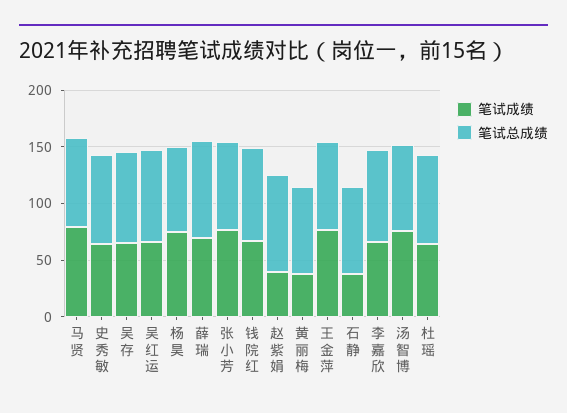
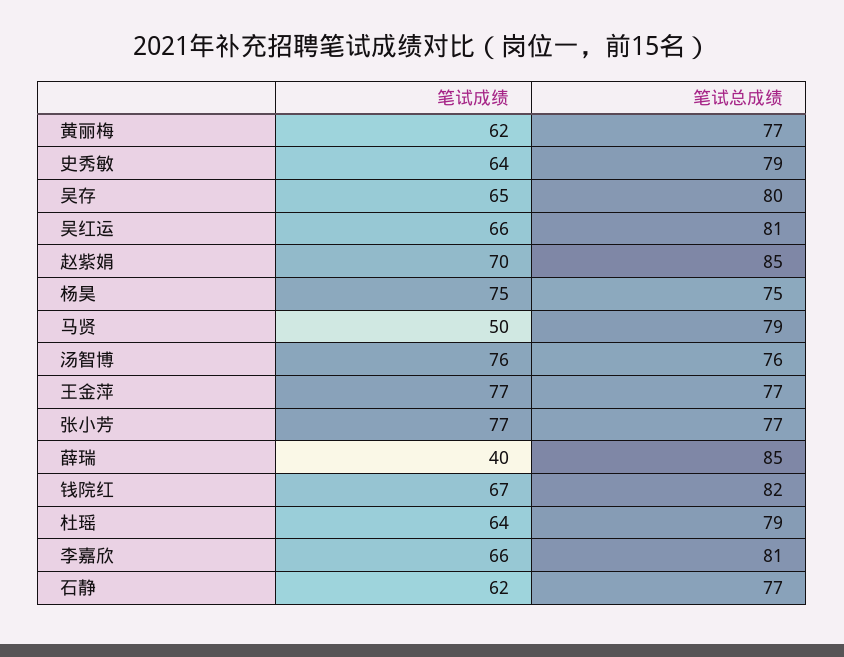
  {
    "笔试成绩": {
-     "马贤": 80,
+     "马贤": 50,
      "史秀敏": 64,
      "吴存": 65,
      "吴红运": 66,
      "杨昊": 75,
-     "薛瑞": 70,
+     "薛瑞": 40,
      "张小芳": 77,
      "钱院红": 67,
-     "赵紫娟": 40,
+     "赵紫娟": 70,
-     "黄丽梅": 40,
+     "黄丽梅": 62,
      "王金萍": 77,
-     "石静": 40,
+     "石静": 62,
      "李嘉欣": 66,
      "汤智博": 76,
      "杜瑶": 64
    },
    "笔试总成绩": {
      "马贤": 79,
      "史秀敏": 79,
      "吴存": 80,
      "吴红运": 81,
      "杨昊": 75,
      "薛瑞": 85,
      "张小芳": 77,
      "钱院红": 82,
      "赵紫娟": 85,
      "黄丽梅": 77,
      "王金萍": 77,
      "石静": 77,
      "李嘉欣": 81,
      "汤智博": 76,
      "杜瑶": 79
    }
  }

